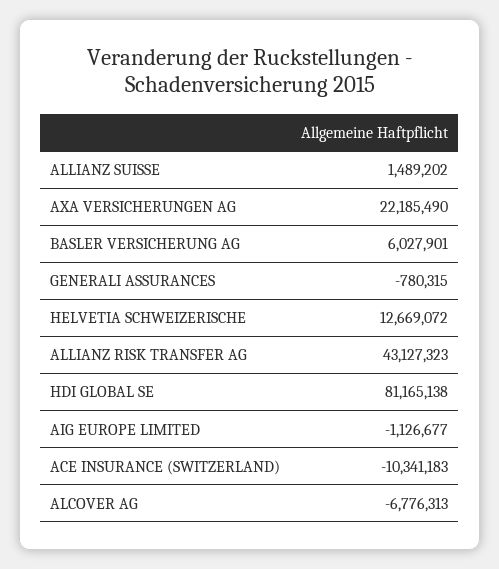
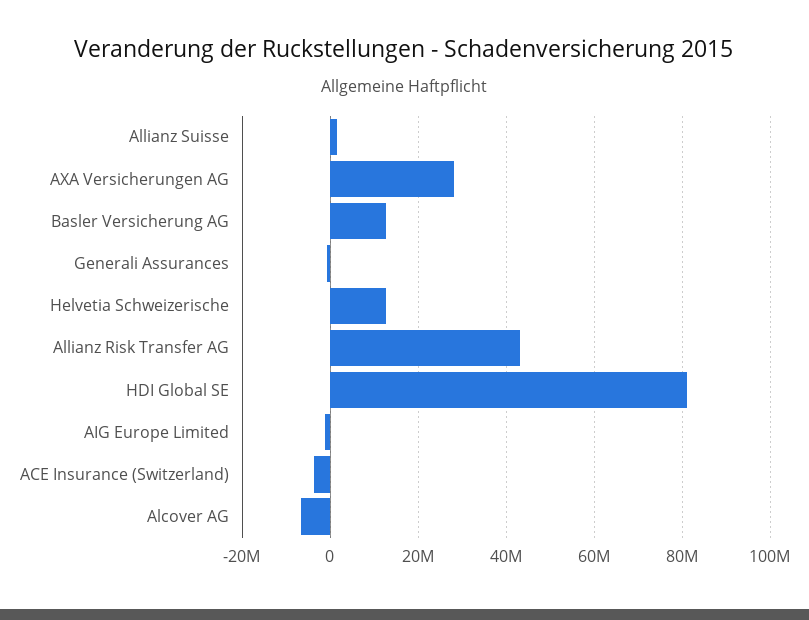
  {
    "ALLIANZ SUISSE": 1489202,
-   "AXA VERSICHERUNGEN AG": 22185490,
+   "AXA VERSICHERUNGEN AG": 28000000,
-   "BASLER VERSICHERUNG AG": 6027901,
+   "BASLER VERSICHERUNG AG": 12000000,
    "GENERALI ASSURANCES": -780315,
    "HELVETIA SCHWEIZERISCHE": 12669072,
    "ALLIANZ RISK TRANSFER AG": 43127323,
    "HDI GLOBAL SE": 81165138,
    "AIG EUROPE LIMITED": -1126677,
-   "ACE INSURANCE (SWITZERLAND)": -10341183,
+   "ACE INSURANCE (SWITZERLAND)": -4000000,
    "ALCOVER AG": -6776313
  }

